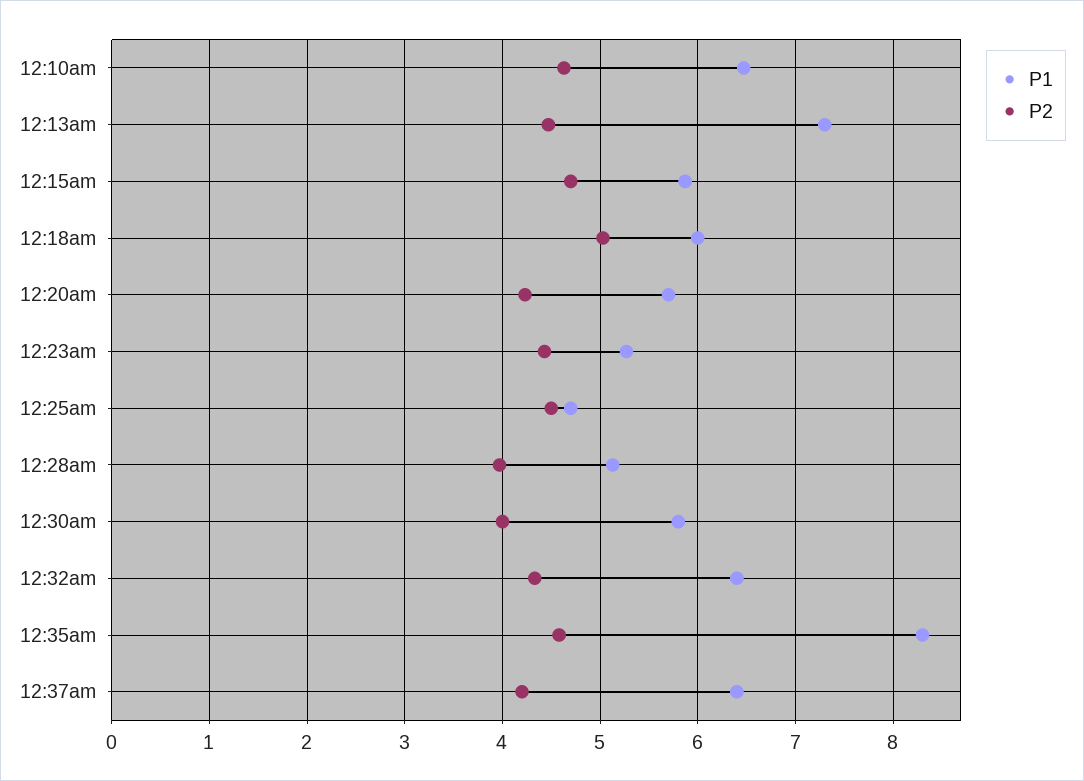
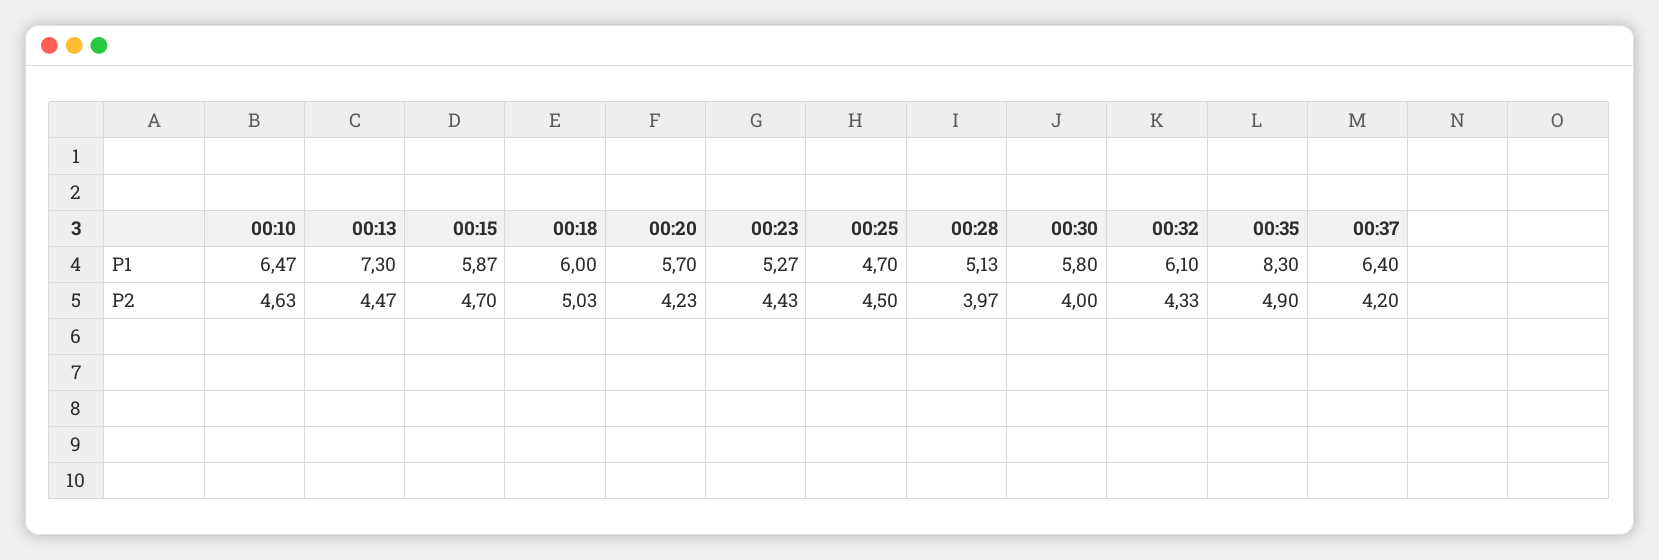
  {
    "P1": {
      "12:10am": 6.47,
      "12:13am": 7.3,
      "12:15am": 5.87,
      "12:18am": 6,
      "12:20am": 5.7,
      "12:23am": 5.27,
      "12:25am": 4.7,
      "12:28am": 5.13,
      "12:30am": 5.8,
-     "12:32am": 6.4,
+     "12:32am": 6.1,
      "12:35am": 8.3,
      "12:37am": 6.4
    },
    "P2": {
      "12:10am": 4.63,
      "12:13am": 4.47,
      "12:15am": 4.7,
      "12:18am": 5.03,
      "12:20am": 4.23,
      "12:23am": 4.43,
      "12:25am": 4.5,
      "12:28am": 3.97,
      "12:30am": 4,
      "12:32am": 4.33,
-     "12:35am": 4.6,
+     "12:35am": 4.9,
      "12:37am": 4.2
    }
  }

